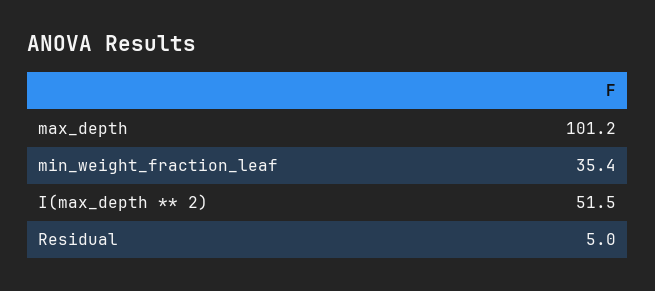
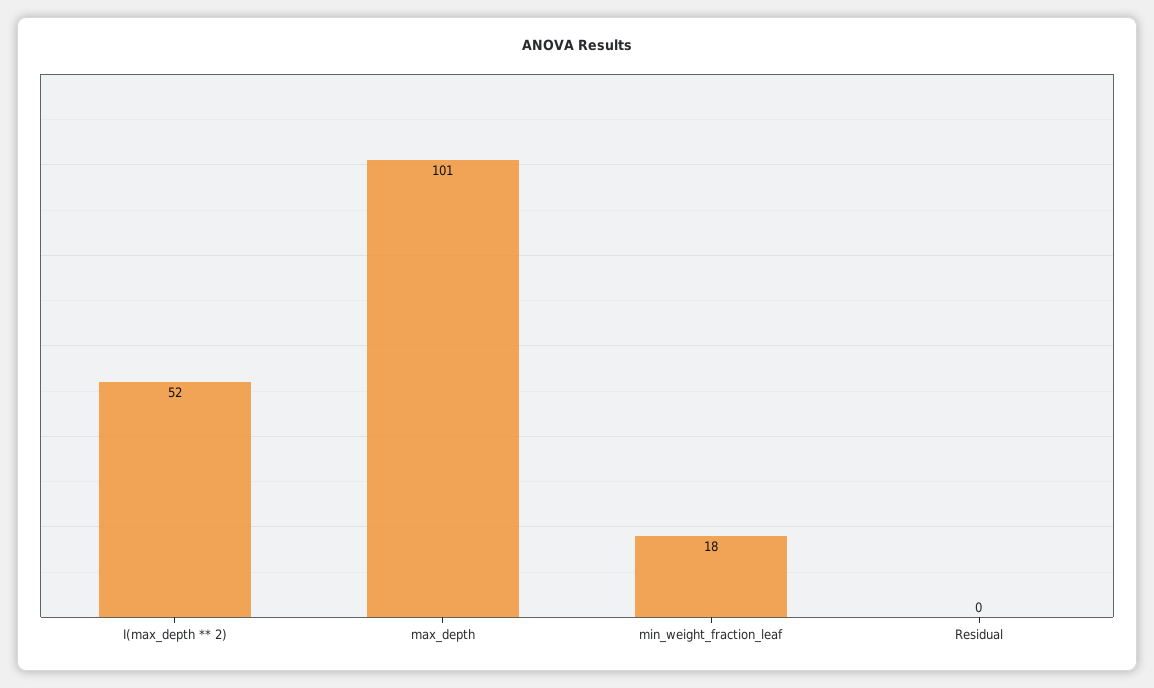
  {
    "max_depth": 101.2,
-   "min_weight_fraction_leaf": 35.4,
+   "min_weight_fraction_leaf": 18,
    "I(max_depth ** 2)": 51.5,
-   "Residual": 5
+   "Residual": 0
  }

